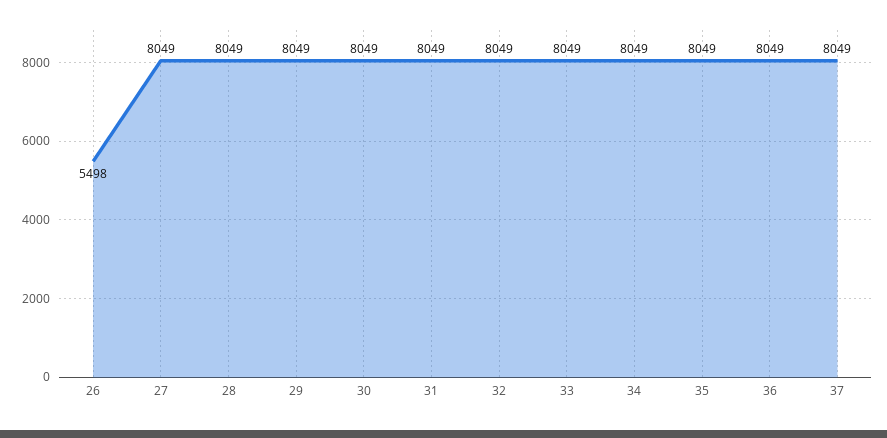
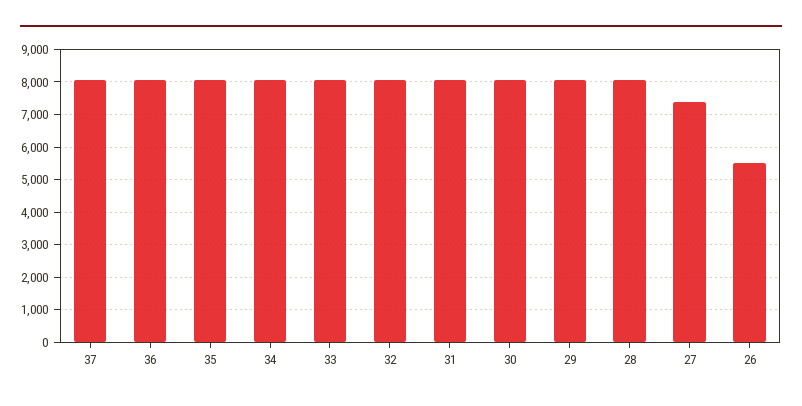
  {
    "26": 5498,
-   "27": 8049,
+   "27": 7400,
    "28": 8049,
    "29": 8049,
    "30": 8049,
    "31": 8049,
    "32": 8049,
    "33": 8049,
    "34": 8049,
    "35": 8049,
    "36": 8049,
    "37": 8049
  }

